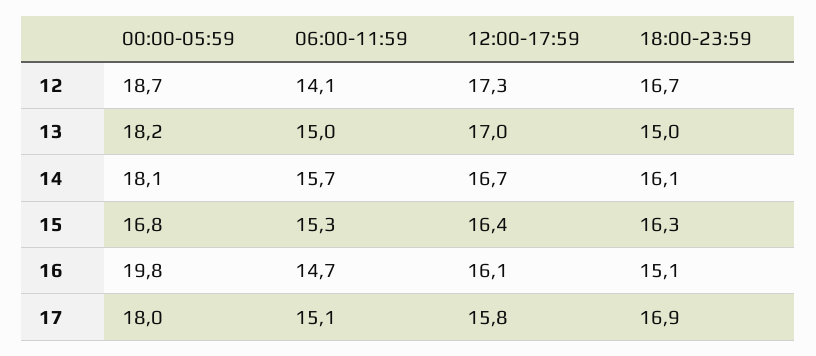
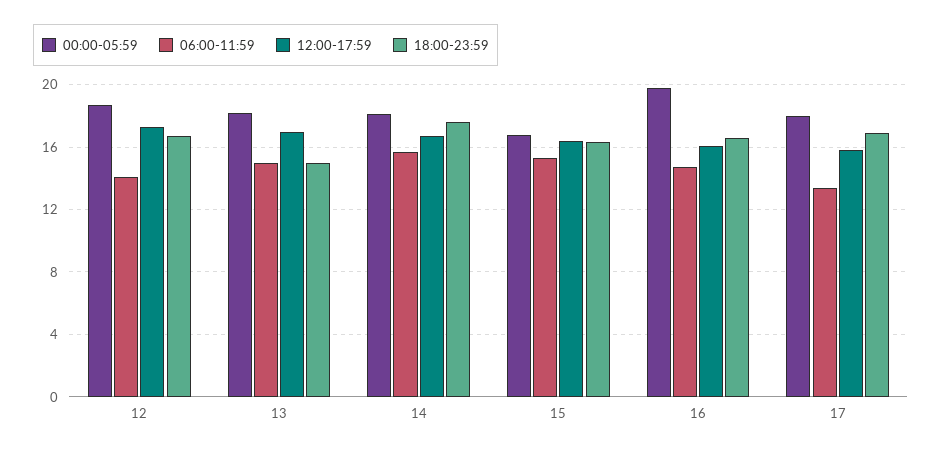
  {
    "00:00-05:59": {
      "12": 18.7,
      "13": 18.2,
      "14": 18.1,
      "15": 16.8,
      "16": 19.8,
      "17": 18
    },
    "06:00-11:59": {
      "12": 14.1,
      "13": 15,
      "14": 15.7,
      "15": 15.3,
      "16": 14.7,
-     "17": 15.1
+     "17": 13.5
    },
    "12:00-17:59": {
      "12": 17.3,
      "13": 17,
      "14": 16.7,
      "15": 16.4,
      "16": 16.1,
      "17": 15.8
    },
    "18:00-23:59": {
      "12": 16.7,
      "13": 15,
-     "14": 16.1,
+     "14": 17.5,
      "15": 16.3,
-     "16": 15.1,
+     "16": 16.5,
      "17": 16.9
    }
  }

